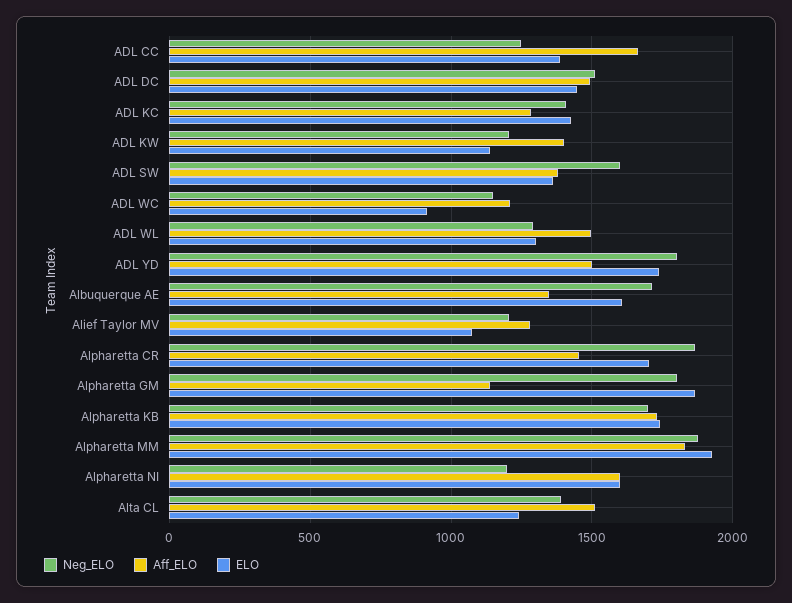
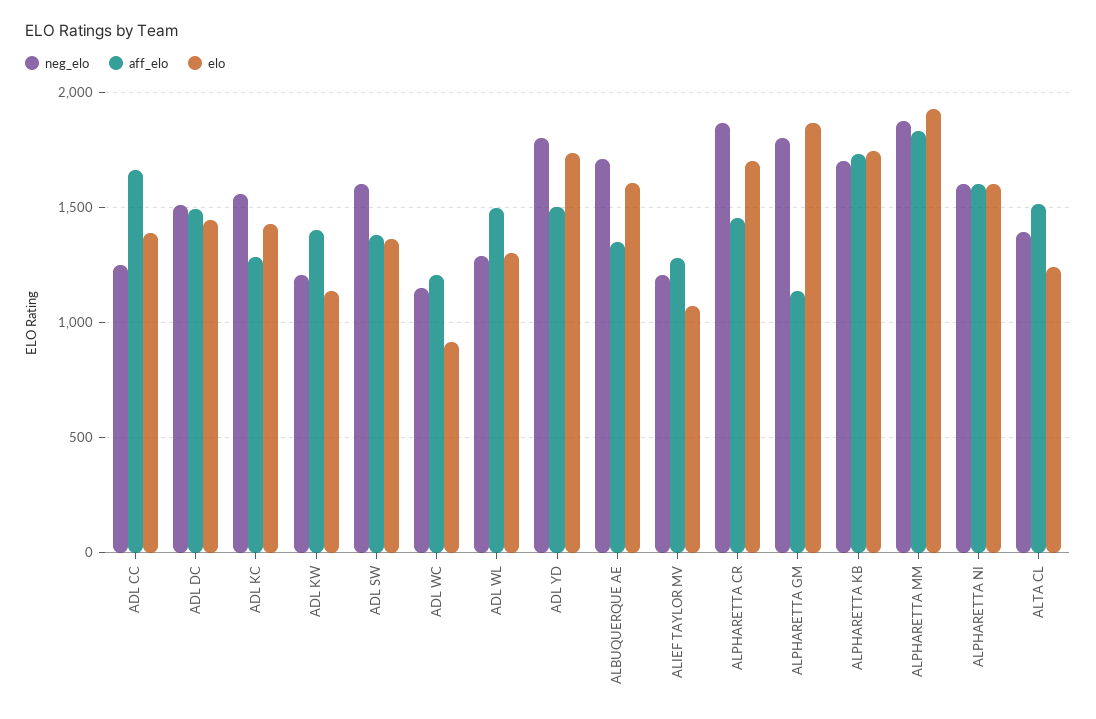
  {
    "Neg_ELO": {
      "ADL CC": 1250,
      "ADL DC": 1500,
-     "ADL KC": 1400,
+     "ADL KC": 1550,
      "ADL KW": 1200,
      "ADL SW": 1600,
      "ADL WC": 1150,
      "ADL WL": 1300,
      "ADL YD": 1800,
      "Albuquerque AE": 1700,
      "Alief Taylor MV": 1200,
      "Alpharetta CR": 1850,
      "Alpharetta GM": 1800,
      "Alpharetta KB": 1700,
      "Alpharetta MM": 1900,
-     "Alpharetta NI": 1200,
+     "Alpharetta NI": 1600,
      "Alta CL": 1400
    },
    "Aff_ELO": {
      "ADL CC": 1650,
      "ADL DC": 1500,
      "ADL KC": 1300,
      "ADL KW": 1400,
      "ADL SW": 1400,
      "ADL WC": 1200,
      "ADL WL": 1500,
      "ADL YD": 1500,
      "Albuquerque AE": 1350,
      "Alief Taylor MV": 1300,
      "Alpharetta CR": 1450,
      "Alpharetta GM": 1150,
      "Alpharetta KB": 1750,
      "Alpharetta MM": 1850,
      "Alpharetta NI": 1600,
      "Alta CL": 1500
    },
    "ELO": {
      "ADL CC": 1400,
      "ADL DC": 1450,
      "ADL KC": 1450,
      "ADL KW": 1150,
      "ADL SW": 1350,
      "ADL WC": 900,
      "ADL WL": 1300,
      "ADL YD": 1750,
      "Albuquerque AE": 1600,
      "Alief Taylor MV": 1050,
      "Alpharetta CR": 1700,
      "Alpharetta GM": 1850,
      "Alpharetta KB": 1750,
      "Alpharetta MM": 1950,
      "Alpharetta NI": 1600,
      "Alta CL": 1250
    }
  }

